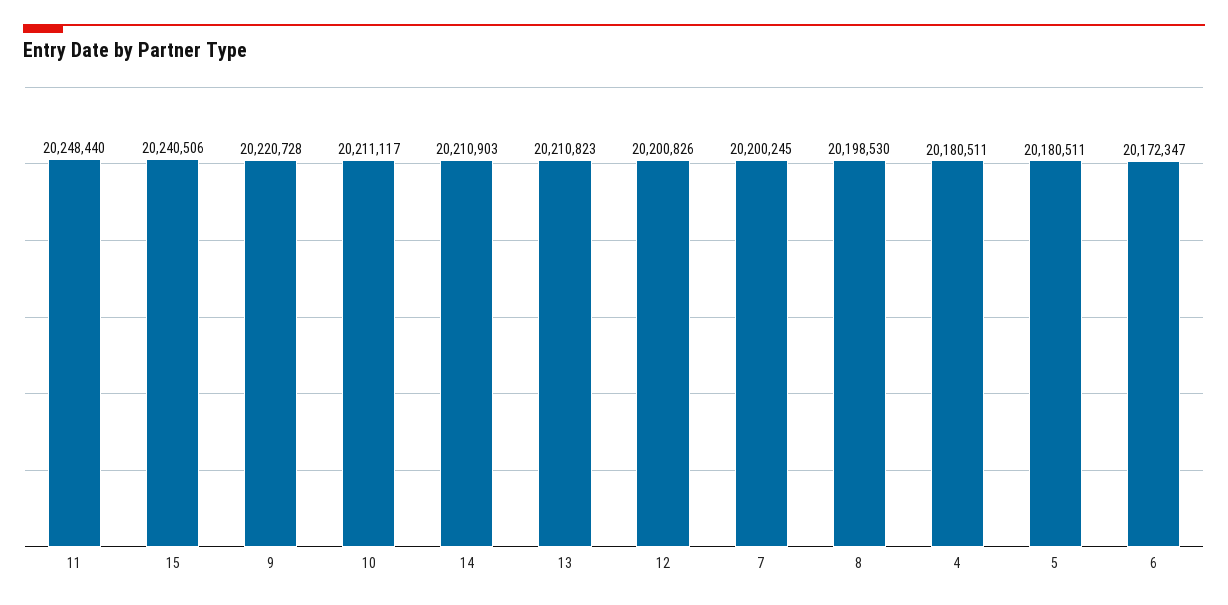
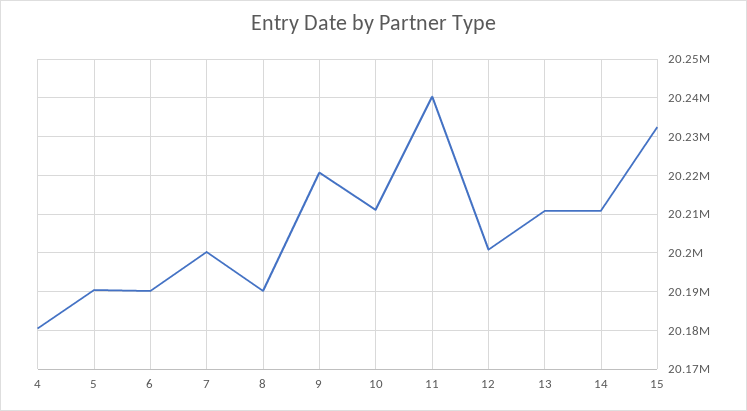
  {
-   "11": 20248440,
+   "11": 20240000,
-   "15": 20240506,
+   "15": 20232000,
    "9": 20220728,
    "10": 20211117,
    "14": 20210903,
    "13": 20210823,
    "12": 20200826,
    "7": 20200245,
-   "8": 20198530,
+   "8": 20190000,
    "4": 20180511,
-   "5": 20180511,
+   "5": 20190000,
-   "6": 20172347
+   "6": 20190000
  }

